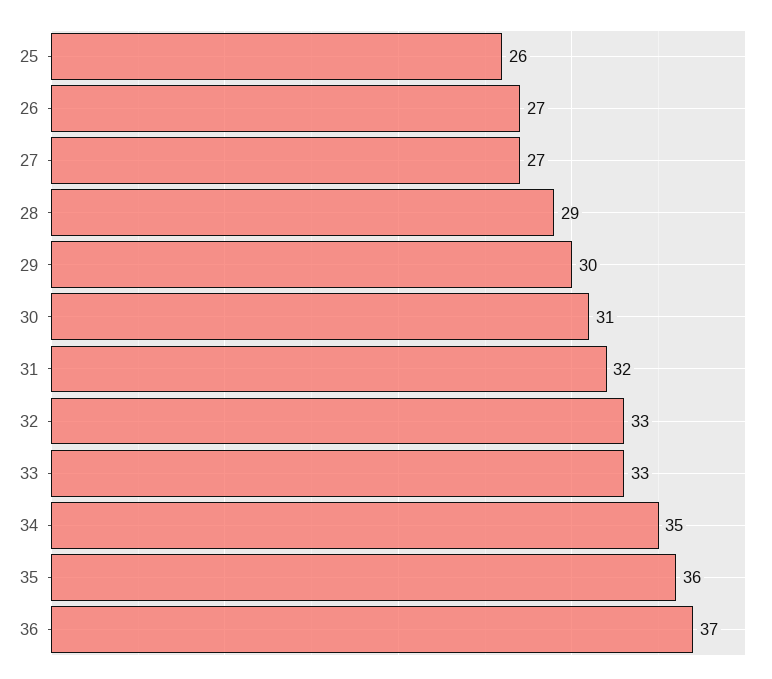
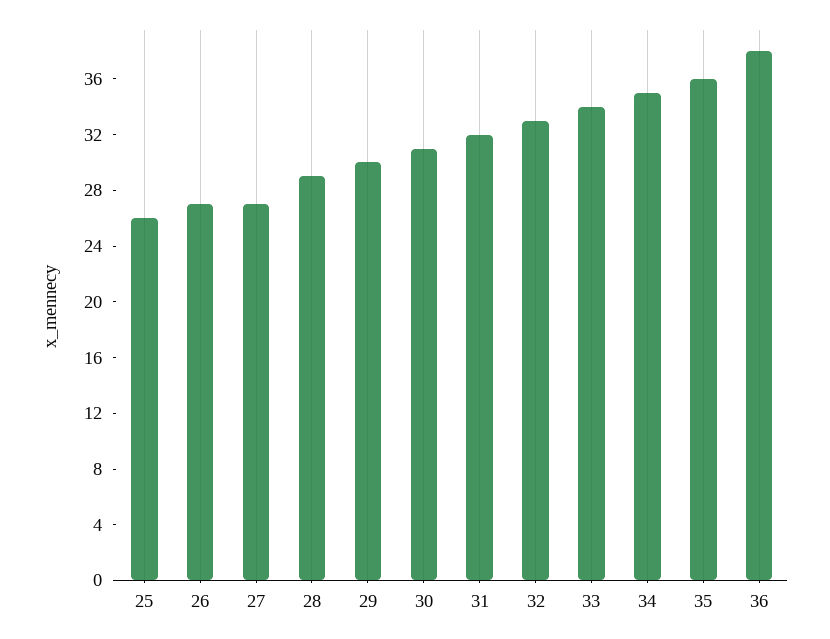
  {
    "25": 26,
    "26": 27,
    "27": 27,
    "28": 29,
    "29": 30,
    "30": 31,
    "31": 32,
    "32": 33,
-   "33": 33,
+   "33": 34,
    "34": 35,
    "35": 36,
-   "36": 37
+   "36": 38
  }

